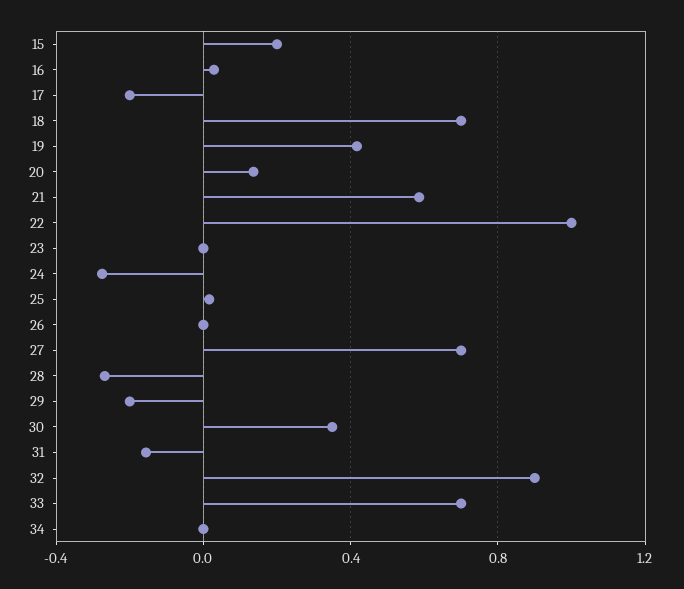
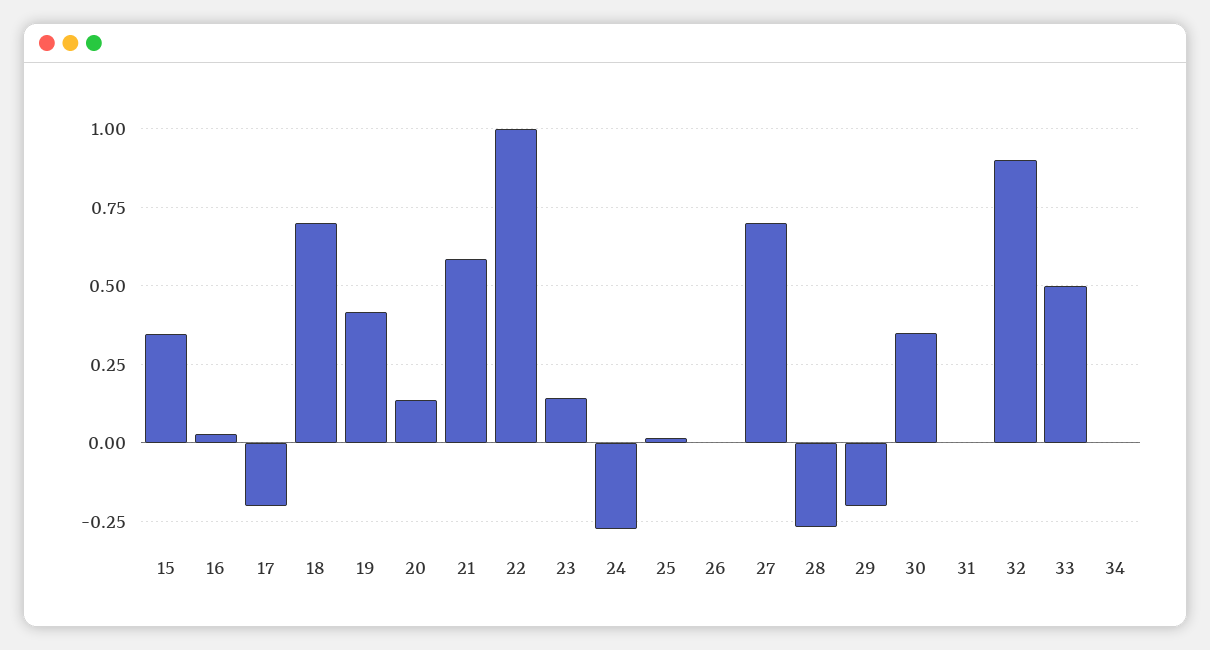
  {
-   "15": 0.2,
+   "15": 0.35,
    "16": 0.025,
    "17": -0.2,
    "18": 0.7,
    "19": 0.425,
    "20": 0.125,
    "21": 0.575,
    "22": 1,
-   "23": 0,
+   "23": 0.15,
    "24": -0.275,
    "25": 0.025,
    "26": 0,
    "27": 0.7,
    "28": -0.275,
    "29": -0.2,
    "30": 0.35,
-   "31": -0.15,
+   "31": 0,
    "32": 0.9,
-   "33": 0.7,
+   "33": 0.5,
    "34": 0
  }

